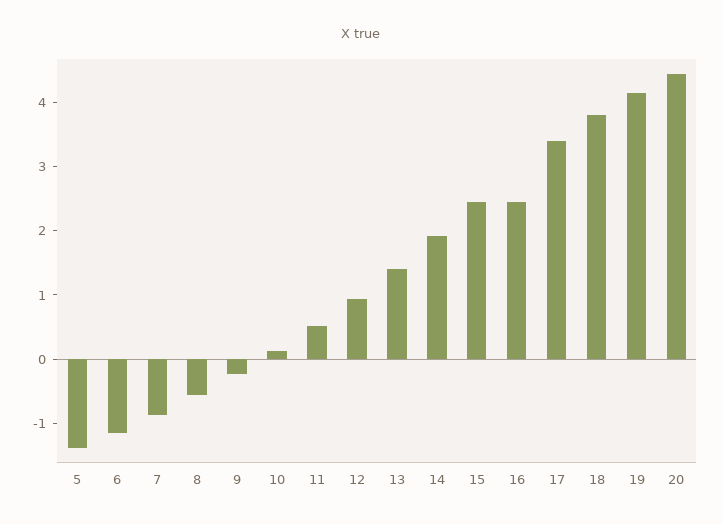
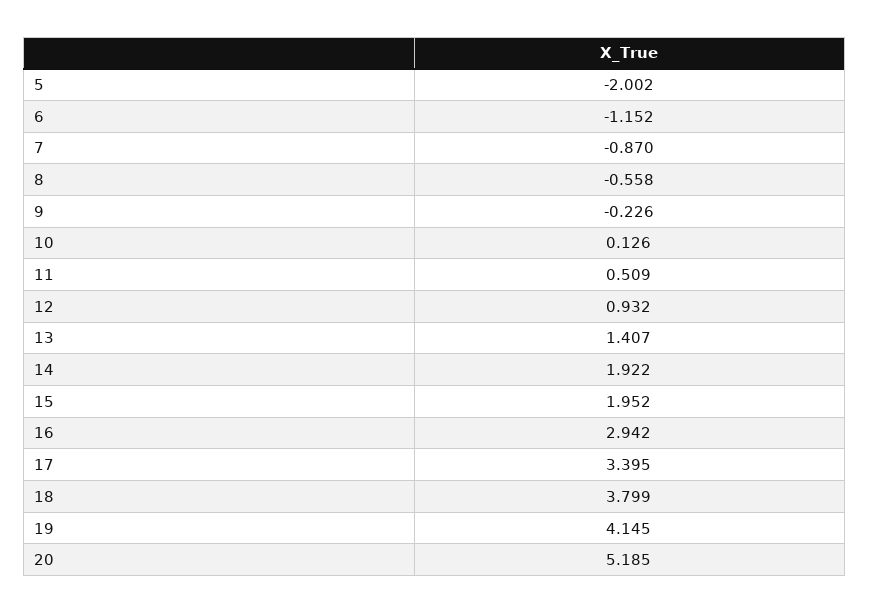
  {
-   "5": -1.4,
+   "5": -2.002,
    "6": -1.152,
    "7": -0.87,
    "8": -0.558,
    "9": -0.226,
    "10": 0.126,
    "11": 0.509,
    "12": 0.932,
    "13": 1.407,
    "14": 1.922,
-   "15": 2.4,
+   "15": 1.952,
-   "16": 2.4,
+   "16": 2.942,
    "17": 3.395,
    "18": 3.799,
    "19": 4.145,
-   "20": 4.4
+   "20": 5.185
  }

